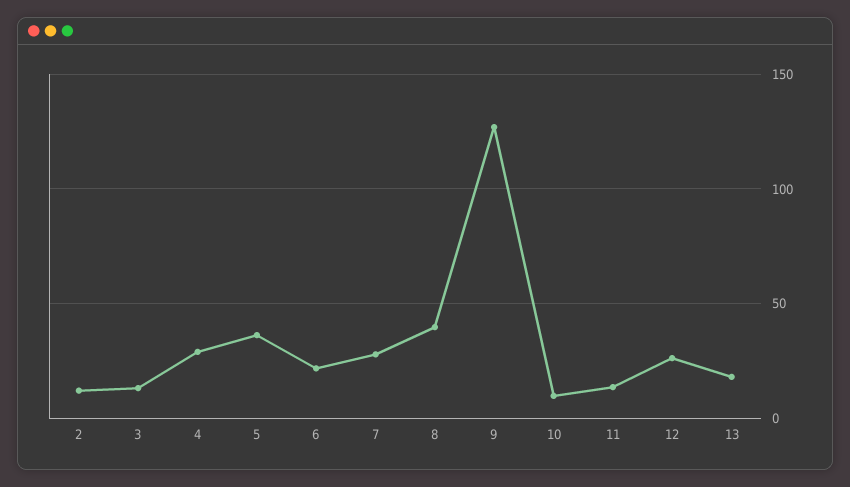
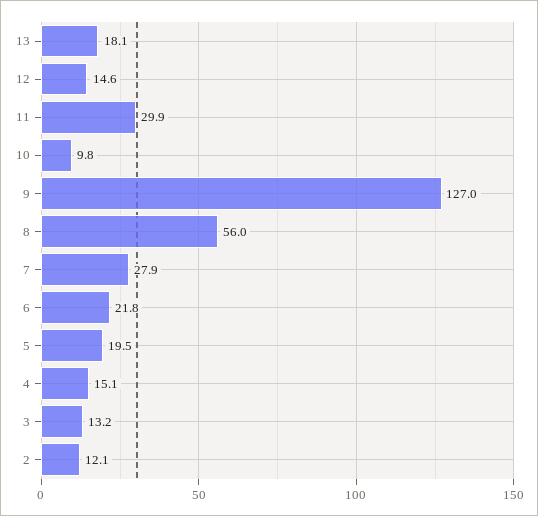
  {
    "2": 12.1,
    "3": 13.2,
-   "4": 30,
+   "4": 15.1,
-   "5": 35,
+   "5": 19.5,
    "6": 21.8,
    "7": 27.9,
-   "8": 40,
+   "8": 56,
    "9": 127,
    "10": 9.8,
-   "11": 15,
+   "11": 29.9,
-   "12": 25,
+   "12": 14.6,
    "13": 18.1
  }

